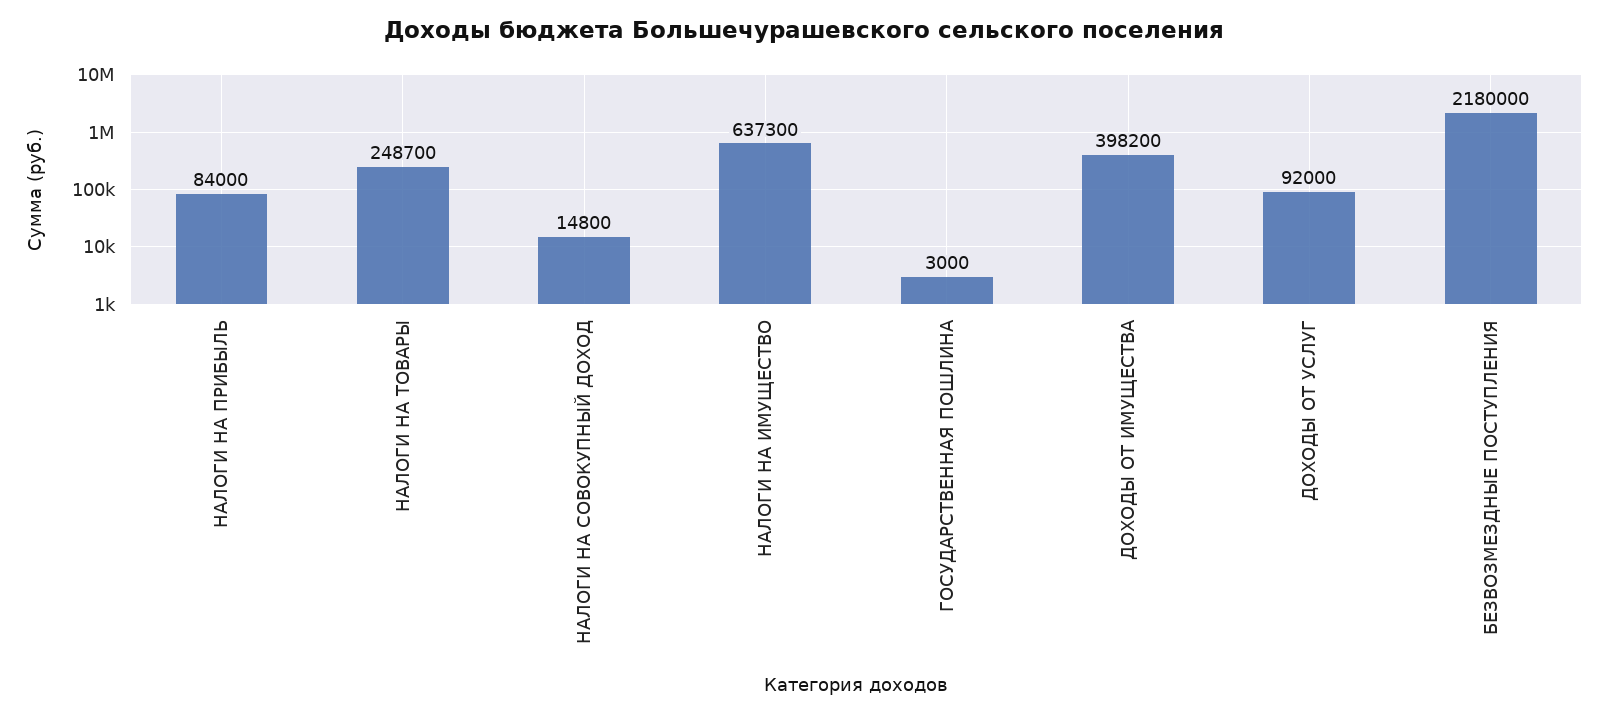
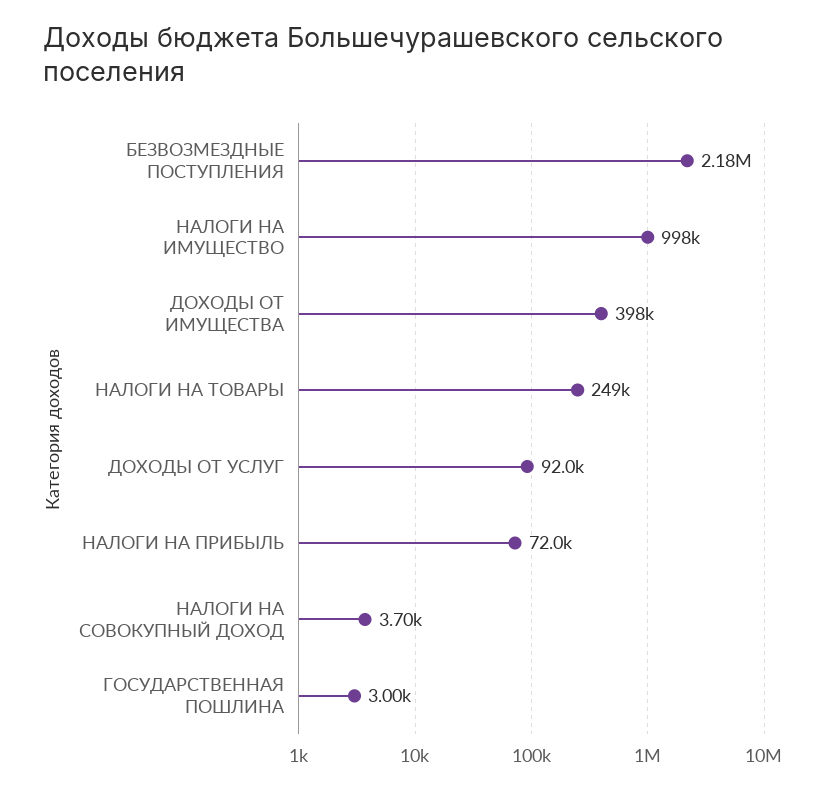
  {
-   "НАЛОГИ НА ПРИБЫЛЬ": 84000,
+   "НАЛОГИ НА ПРИБЫЛЬ": 72000,
    "НАЛОГИ НА ТОВАРЫ": 248700,
-   "НАЛОГИ НА СОВОКУПНЫЙ ДОХОД": 14800,
+   "НАЛОГИ НА СОВОКУПНЫЙ ДОХОД": 3700,
-   "НАЛОГИ НА ИМУЩЕСТВО": 637300,
+   "НАЛОГИ НА ИМУЩЕСТВО": 998000,
    "ГОСУДАРСТВЕННАЯ ПОШЛИНА": 3000,
    "ДОХОДЫ ОТ ИМУЩЕСТВА": 398200,
    "ДОХОДЫ ОТ УСЛУГ": 92000,
    "БЕЗВОЗМЕЗДНЫЕ ПОСТУПЛЕНИЯ": 2180000
  }

